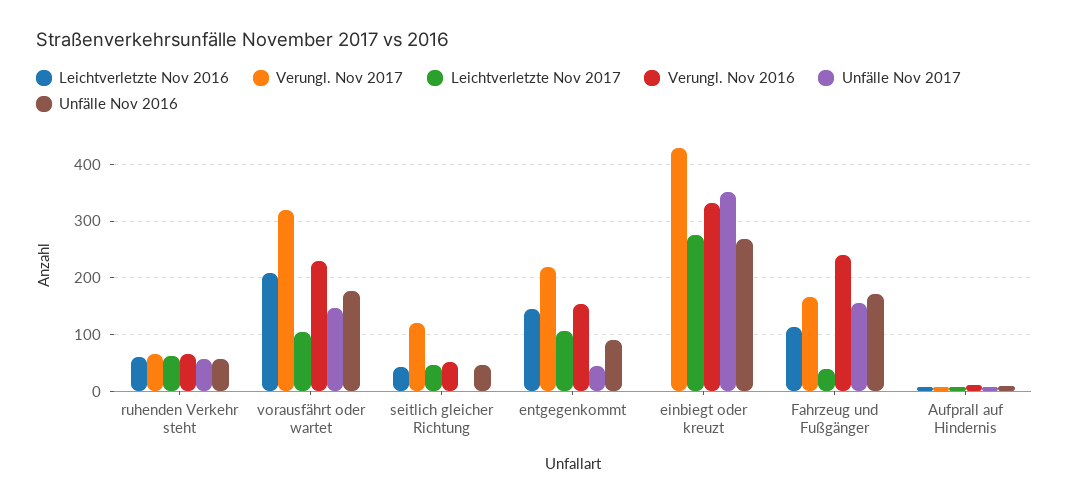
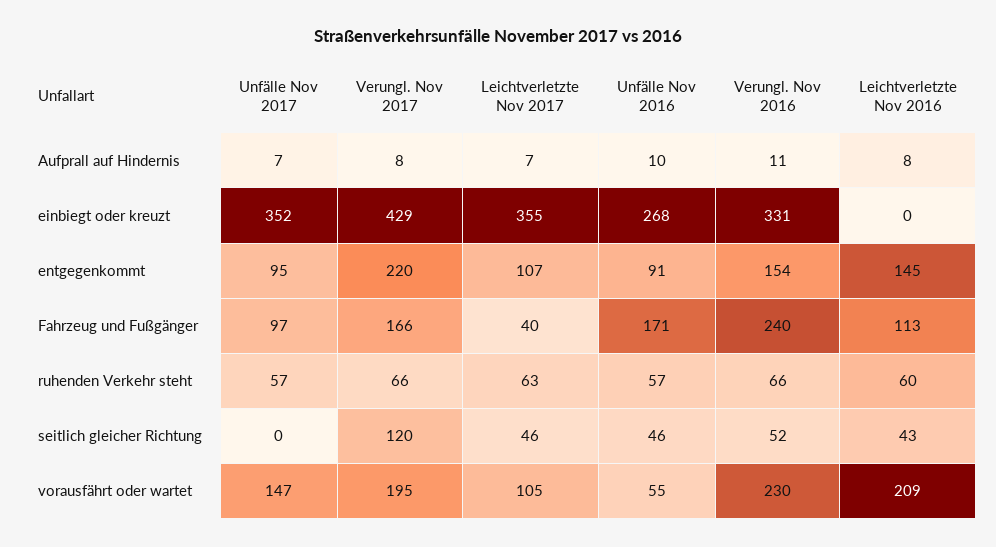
  {
    "Leichtverletzte Nov 2016": {
      "ruhenden Verkehr steht": 60,
      "vorausfährt oder wartet": 209,
      "seitlich gleicher Richtung": 43,
      "entgegenkommt": 145,
      "einbiegt oder kreuzt": 0,
      "Fahrzeug und Fußgänger": 113,
      "Aufprall auf Hindernis": 8
    },
    "Verungl. Nov 2017": {
      "ruhenden Verkehr steht": 66,
-     "vorausfährt oder wartet": 320,
+     "vorausfährt oder wartet": 195,
      "seitlich gleicher Richtung": 120,
      "entgegenkommt": 220,
      "einbiegt oder kreuzt": 429,
      "Fahrzeug und Fußgänger": 166,
      "Aufprall auf Hindernis": 8
    },
    "Leichtverletzte Nov 2017": {
      "ruhenden Verkehr steht": 63,
      "vorausfährt oder wartet": 105,
      "seitlich gleicher Richtung": 46,
      "entgegenkommt": 107,
-     "einbiegt oder kreuzt": 280,
+     "einbiegt oder kreuzt": 355,
      "Fahrzeug und Fußgänger": 40,
      "Aufprall auf Hindernis": 7
    },
    "Verungl. Nov 2016": {
      "ruhenden Verkehr steht": 66,
      "vorausfährt oder wartet": 230,
      "seitlich gleicher Richtung": 52,
      "entgegenkommt": 154,
      "einbiegt oder kreuzt": 331,
      "Fahrzeug und Fußgänger": 240,
      "Aufprall auf Hindernis": 11
    },
    "Unfälle Nov 2017": {
      "ruhenden Verkehr steht": 57,
      "vorausfährt oder wartet": 147,
      "seitlich gleicher Richtung": 0,
-     "entgegenkommt": 40,
+     "entgegenkommt": 95,
      "einbiegt oder kreuzt": 352,
-     "Fahrzeug und Fußgänger": 160,
+     "Fahrzeug und Fußgänger": 97,
      "Aufprall auf Hindernis": 7
    },
    "Unfälle Nov 2016": {
      "ruhenden Verkehr steht": 57,
-     "vorausfährt oder wartet": 180,
+     "vorausfährt oder wartet": 55,
      "seitlich gleicher Richtung": 46,
      "entgegenkommt": 91,
      "einbiegt oder kreuzt": 268,
      "Fahrzeug und Fußgänger": 171,
      "Aufprall auf Hindernis": 10
    }
  }

